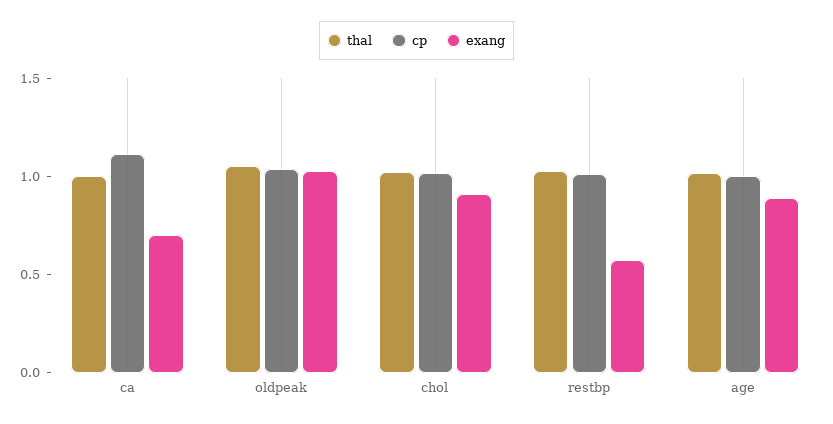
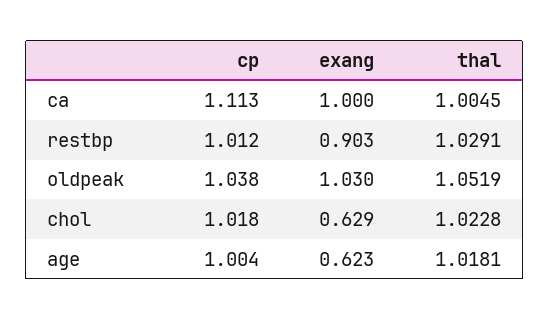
  {
    "thal": {
      "ca": 1.0045,
      "oldpeak": 1.0519,
      "chol": 1.0228,
      "restbp": 1.0291,
      "age": 1.0181
    },
    "cp": {
      "ca": 1.113,
      "oldpeak": 1.038,
      "chol": 1.018,
      "restbp": 1.012,
      "age": 1.004
    },
    "exang": {
-     "ca": 0.7,
+     "ca": 1,
      "oldpeak": 1.03,
-     "chol": 0.9,
+     "chol": 0.629,
-     "restbp": 0.6,
+     "restbp": 0.903,
-     "age": 0.9
+     "age": 0.623
    }
  }

